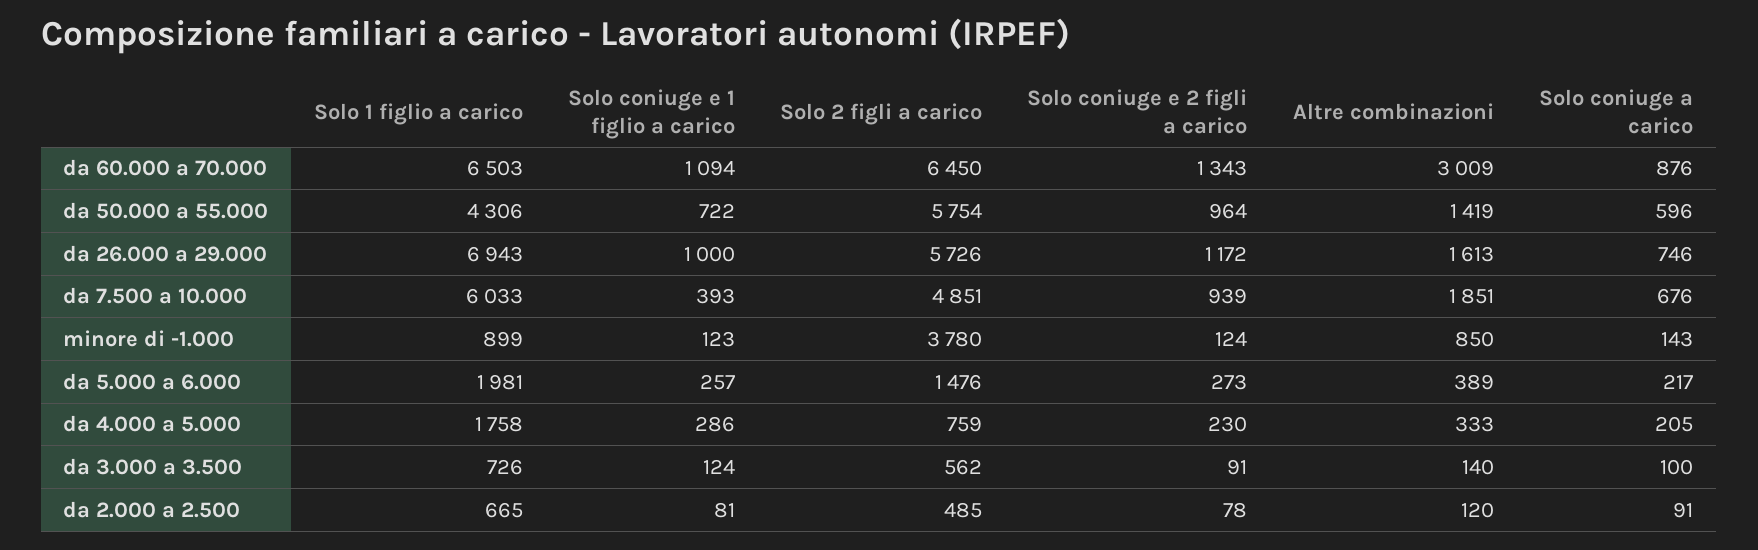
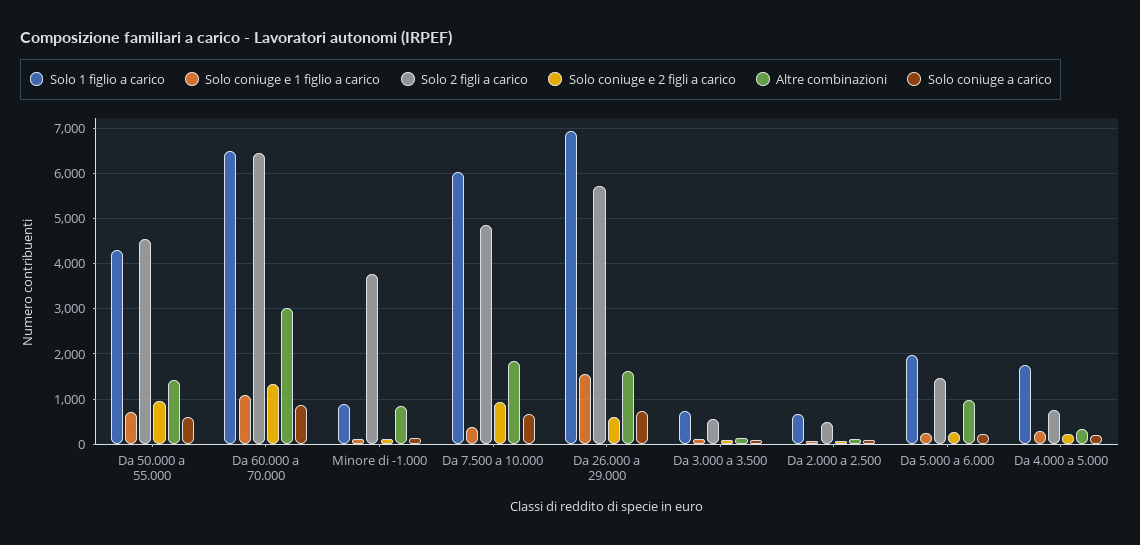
  {
    "Solo 1 figlio a carico": {
      "da 60.000 a 70.000": 6503,
      "da 50.000 a 55.000": 4306,
      "da 26.000 a 29.000": 6943,
      "da 7.500 a 10.000": 6033,
      "minore di -1.000": 899,
      "da 5.000 a 6.000": 1981,
      "da 4.000 a 5.000": 1758,
      "da 3.000 a 3.500": 726,
      "da 2.000 a 2.500": 665
    },
    "Solo coniuge e 1 figlio a carico": {
      "da 60.000 a 70.000": 1094,
      "da 50.000 a 55.000": 722,
-     "da 26.000 a 29.000": 1000,
+     "da 26.000 a 29.000": 1600,
      "da 7.500 a 10.000": 393,
      "minore di -1.000": 123,
      "da 5.000 a 6.000": 257,
      "da 4.000 a 5.000": 286,
      "da 3.000 a 3.500": 124,
      "da 2.000 a 2.500": 81
    },
    "Solo 2 figli a carico": {
      "da 60.000 a 70.000": 6450,
-     "da 50.000 a 55.000": 5754,
+     "da 50.000 a 55.000": 4600,
      "da 26.000 a 29.000": 5726,
      "da 7.500 a 10.000": 4851,
      "minore di -1.000": 3780,
      "da 5.000 a 6.000": 1476,
      "da 4.000 a 5.000": 759,
      "da 3.000 a 3.500": 562,
      "da 2.000 a 2.500": 485
    },
    "Solo coniuge e 2 figli a carico": {
      "da 60.000 a 70.000": 1343,
      "da 50.000 a 55.000": 964,
-     "da 26.000 a 29.000": 1172,
+     "da 26.000 a 29.000": 600,
      "da 7.500 a 10.000": 939,
      "minore di -1.000": 124,
      "da 5.000 a 6.000": 273,
      "da 4.000 a 5.000": 230,
      "da 3.000 a 3.500": 91,
      "da 2.000 a 2.500": 78
    },
    "Altre combinazioni": {
      "da 60.000 a 70.000": 3009,
      "da 50.000 a 55.000": 1419,
      "da 26.000 a 29.000": 1613,
      "da 7.500 a 10.000": 1851,
      "minore di -1.000": 850,
-     "da 5.000 a 6.000": 389,
+     "da 5.000 a 6.000": 1000,
      "da 4.000 a 5.000": 333,
      "da 3.000 a 3.500": 140,
      "da 2.000 a 2.500": 120
    },
    "Solo coniuge a carico": {
      "da 60.000 a 70.000": 876,
      "da 50.000 a 55.000": 596,
      "da 26.000 a 29.000": 746,
      "da 7.500 a 10.000": 676,
      "minore di -1.000": 143,
      "da 5.000 a 6.000": 217,
      "da 4.000 a 5.000": 205,
      "da 3.000 a 3.500": 100,
      "da 2.000 a 2.500": 91
    }
  }

